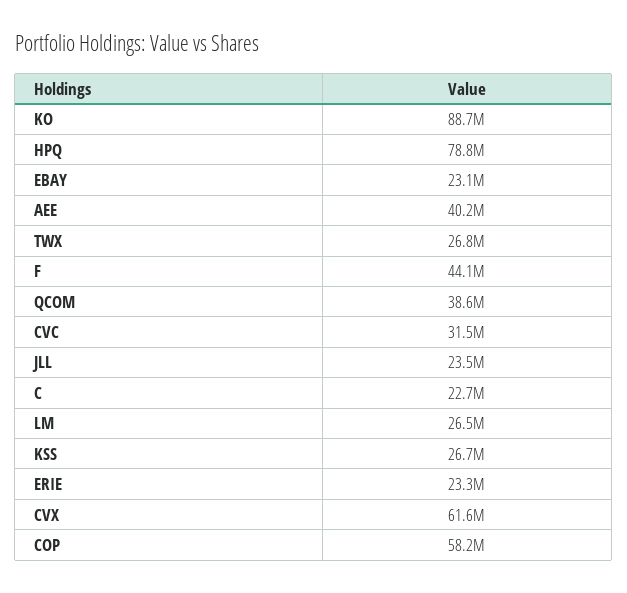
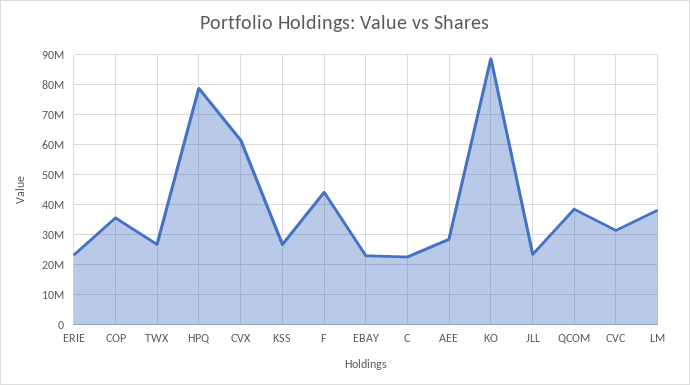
  {
    "KO": 88700000,
    "HPQ": 78800000,
    "EBAY": 23100000,
-   "AEE": 40200000,
+   "AEE": 28000000,
    "TWX": 26800000,
    "F": 44100000,
    "QCOM": 38600000,
    "CVC": 31500000,
    "JLL": 23500000,
    "C": 22700000,
-   "LM": 26500000,
+   "LM": 38000000,
    "KSS": 26700000,
    "ERIE": 23300000,
    "CVX": 61600000,
-   "COP": 58200000
+   "COP": 36000000
  }

